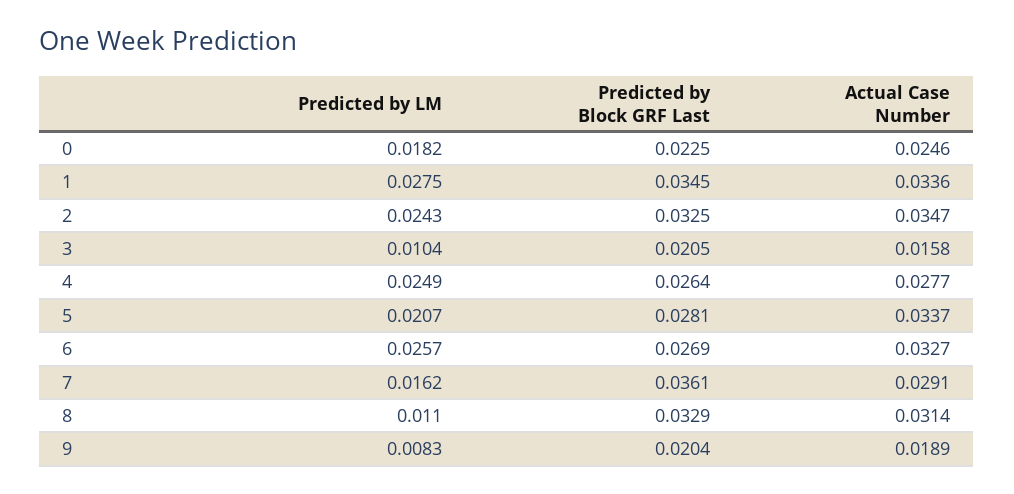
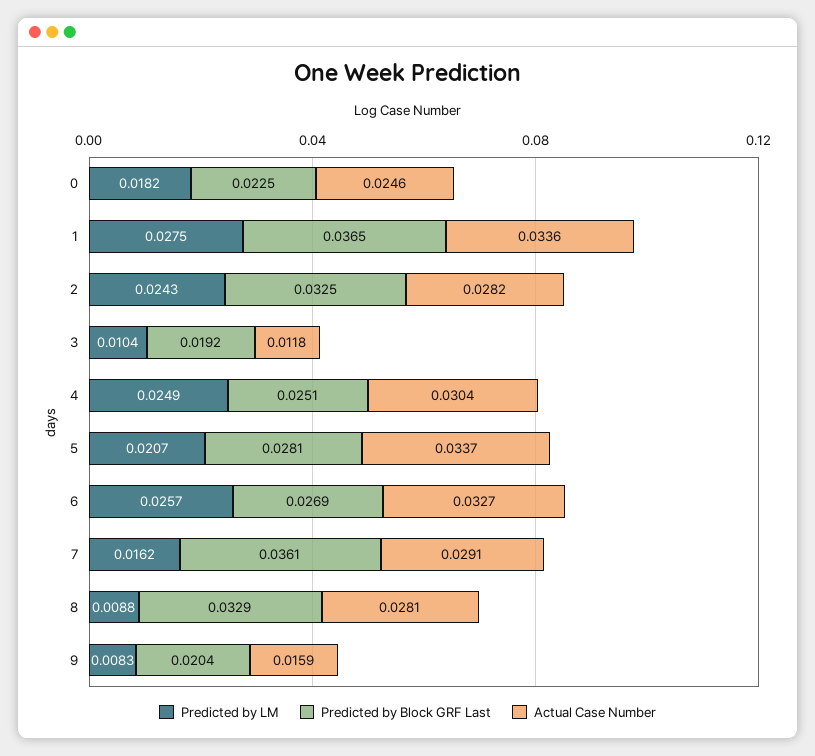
  {
    "Predicted by LM": {
      "0": 0.0182,
      "1": 0.0275,
      "2": 0.0243,
      "3": 0.0104,
      "4": 0.0249,
      "5": 0.0207,
      "6": 0.0257,
      "7": 0.0162,
-     "8": 0.011,
+     "8": 0.0088,
      "9": 0.0083
    },
    "Predicted by Block GRF Last": {
      "0": 0.0225,
-     "1": 0.0345,
+     "1": 0.0365,
      "2": 0.0325,
-     "3": 0.0205,
+     "3": 0.0192,
-     "4": 0.0264,
+     "4": 0.0251,
      "5": 0.0281,
      "6": 0.0269,
      "7": 0.0361,
      "8": 0.0329,
      "9": 0.0204
    },
    "Actual Case Number": {
      "0": 0.0246,
      "1": 0.0336,
-     "2": 0.0347,
+     "2": 0.0282,
-     "3": 0.0158,
+     "3": 0.0118,
-     "4": 0.0277,
+     "4": 0.0304,
      "5": 0.0337,
      "6": 0.0327,
      "7": 0.0291,
-     "8": 0.0314,
+     "8": 0.0281,
-     "9": 0.0189
+     "9": 0.0159
    }
  }

